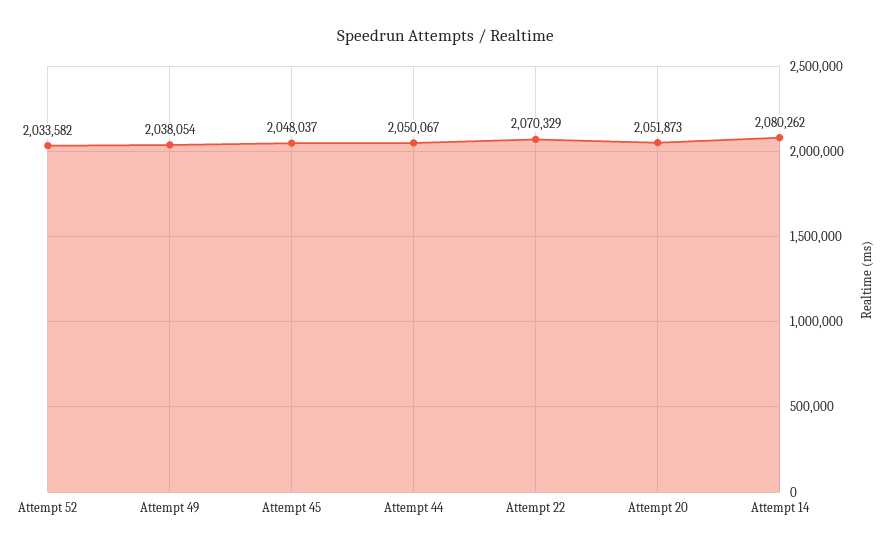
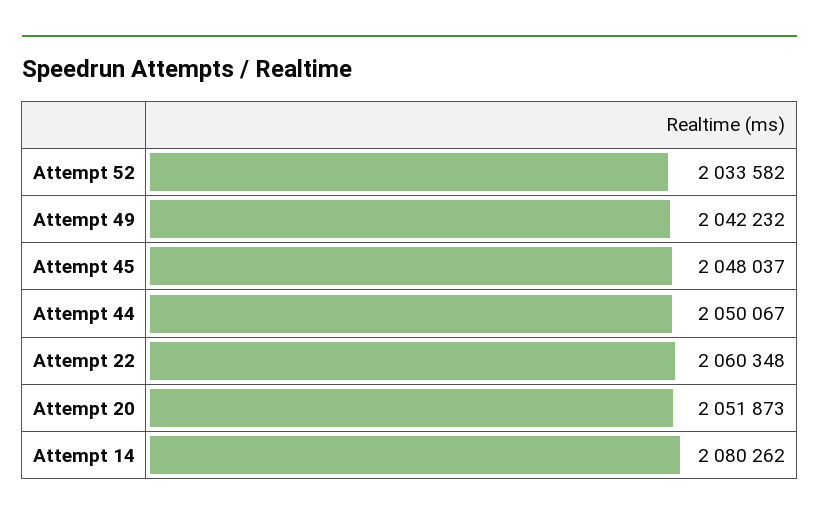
  {
    "Attempt 52": 2033582,
-   "Attempt 49": 2038054,
+   "Attempt 49": 2042232,
    "Attempt 45": 2048037,
    "Attempt 44": 2050067,
-   "Attempt 22": 2070329,
+   "Attempt 22": 2060348,
    "Attempt 20": 2051873,
    "Attempt 14": 2080262
  }

